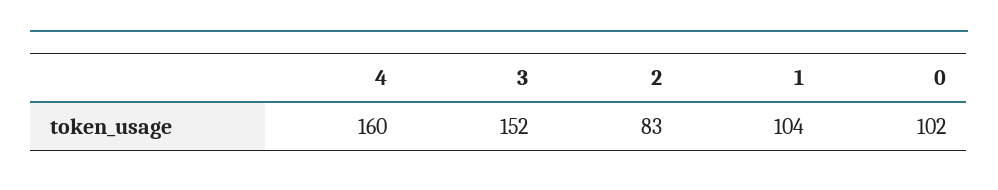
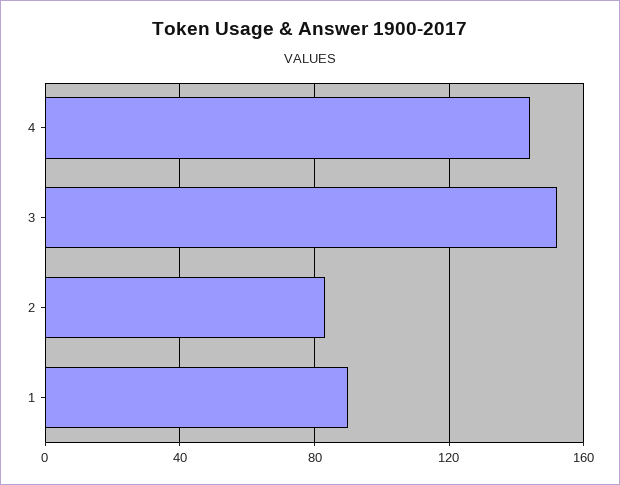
  {
-   "4": 160,
+   "4": 145,
    "3": 152,
    "2": 83,
-   "1": 104,
+   "1": 90
-   "0": 102
  }

